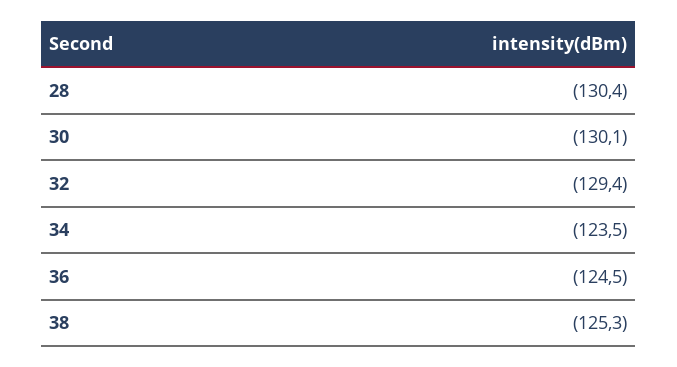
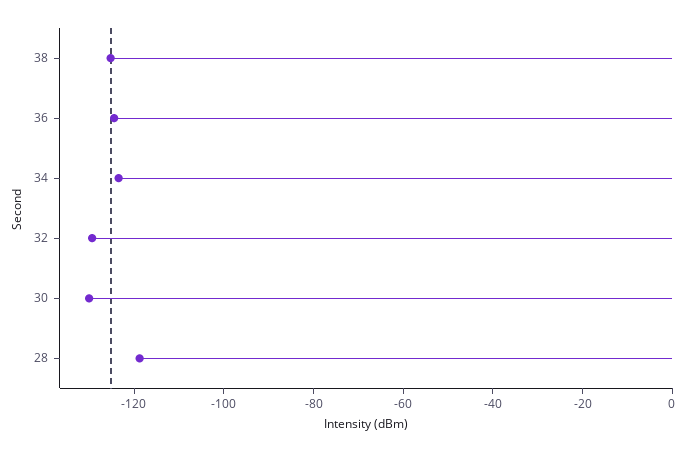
  {
-   "28": -130.4,
+   "28": -120,
    "30": -130.1,
    "32": -129.4,
    "34": -123.5,
    "36": -124.5,
    "38": -125.3
  }

